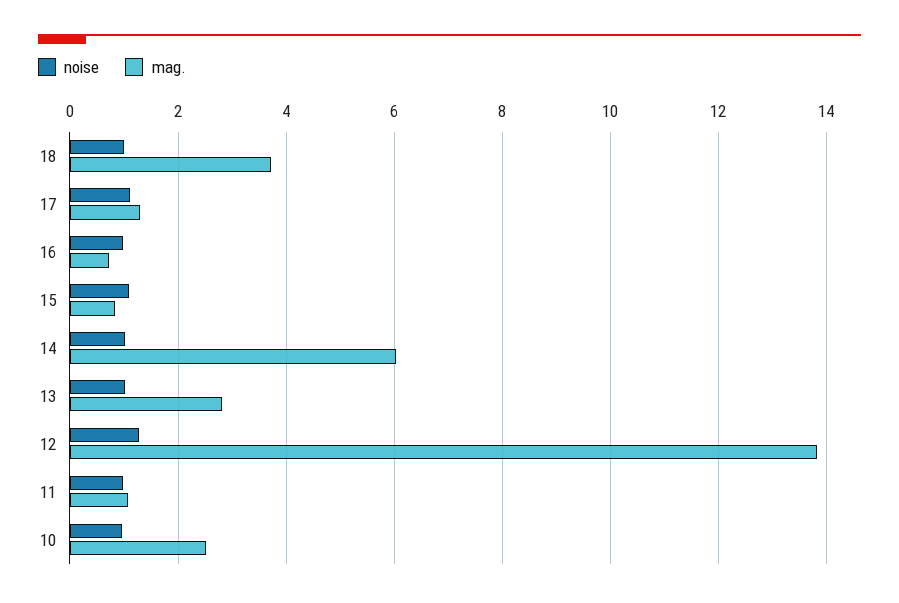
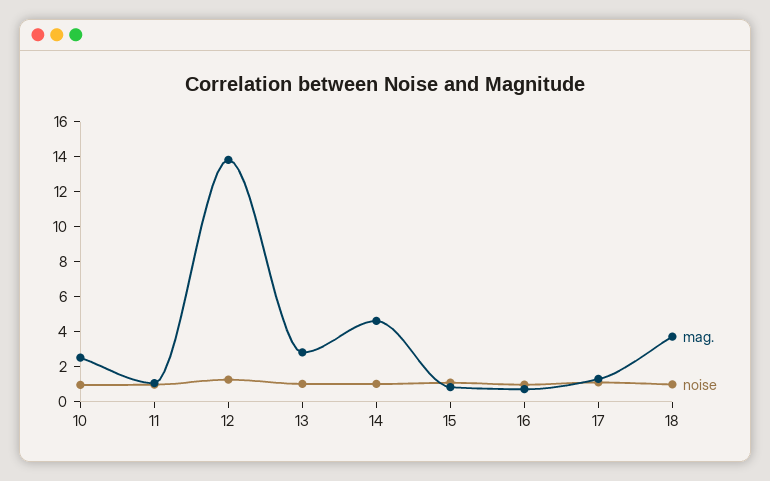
  {
    "noise": {
      "18": 1,
      "17": 1.2,
      "16": 1,
      "15": 1,
      "14": 1,
      "13": 1,
      "12": 1.2,
      "11": 1,
      "10": 1
    },
    "mag.": {
      "18": 3.8,
      "17": 1.4,
      "16": 0.8,
      "15": 0.8,
-     "14": 6,
+     "14": 4.5,
      "13": 2.8,
      "12": 13.8,
      "11": 1,
      "10": 2.6
    }
  }

